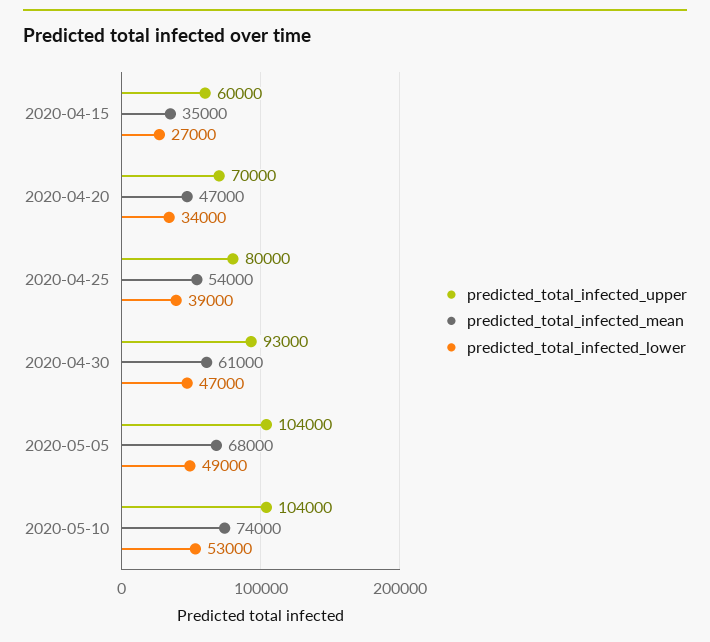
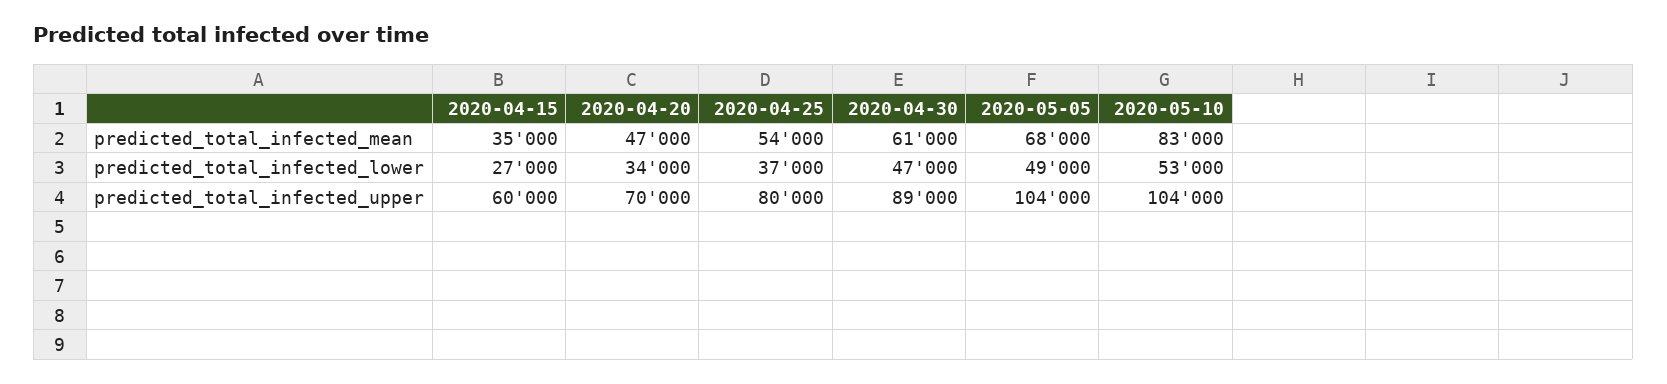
  {
    "predicted_total_infected_upper": {
      "2020-04-15": 60000,
      "2020-04-20": 70000,
      "2020-04-25": 80000,
-     "2020-04-30": 93000,
+     "2020-04-30": 89000,
      "2020-05-05": 104000,
      "2020-05-10": 104000
    },
    "predicted_total_infected_mean": {
      "2020-04-15": 35000,
      "2020-04-20": 47000,
      "2020-04-25": 54000,
      "2020-04-30": 61000,
      "2020-05-05": 68000,
-     "2020-05-10": 74000
+     "2020-05-10": 83000
    },
    "predicted_total_infected_lower": {
      "2020-04-15": 27000,
      "2020-04-20": 34000,
-     "2020-04-25": 39000,
+     "2020-04-25": 37000,
      "2020-04-30": 47000,
      "2020-05-05": 49000,
      "2020-05-10": 53000
    }
  }

